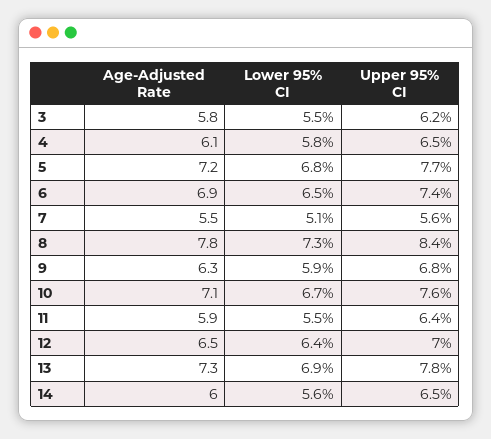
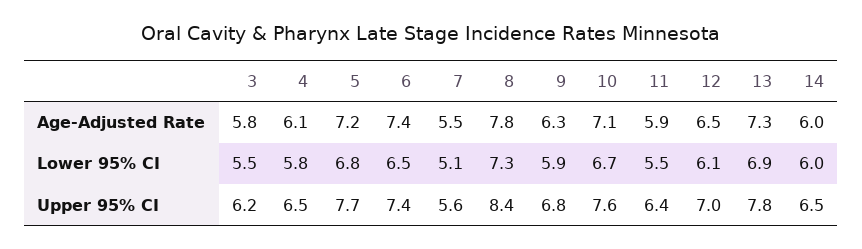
  {
    "Age-Adjusted Rate": {
      "3": 5.8,
      "4": 6.1,
      "5": 7.2,
-     "6": 6.9,
+     "6": 7.4,
      "7": 5.5,
      "8": 7.8,
      "9": 6.3,
      "10": 7.1,
      "11": 5.9,
      "12": 6.5,
      "13": 7.3,
      "14": 6
    },
    "Lower 95% CI": {
      "3": 5.5,
      "4": 5.8,
      "5": 6.8,
      "6": 6.5,
      "7": 5.1,
      "8": 7.3,
      "9": 5.9,
      "10": 6.7,
      "11": 5.5,
-     "12": 6.4,
+     "12": 6.1,
      "13": 6.9,
-     "14": 5.6
+     "14": 6
    },
    "Upper 95% CI": {
      "3": 6.2,
      "4": 6.5,
      "5": 7.7,
      "6": 7.4,
      "7": 5.6,
      "8": 8.4,
      "9": 6.8,
      "10": 7.6,
      "11": 6.4,
      "12": 7,
      "13": 7.8,
      "14": 6.5
    }
  }

